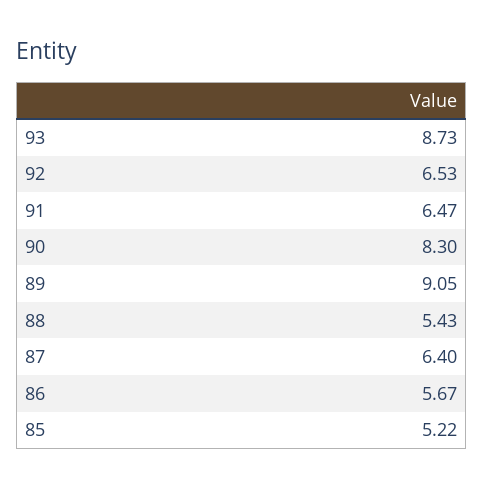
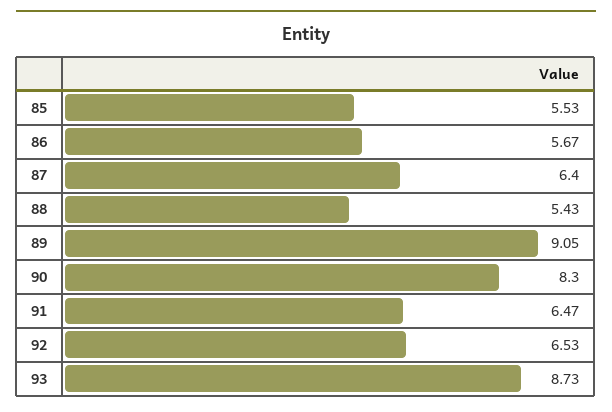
  {
    "93": 8.73,
    "92": 6.53,
    "91": 6.47,
    "90": 8.3,
    "89": 9.05,
    "88": 5.43,
    "87": 6.4,
    "86": 5.67,
-   "85": 5.22
+   "85": 5.53
  }

